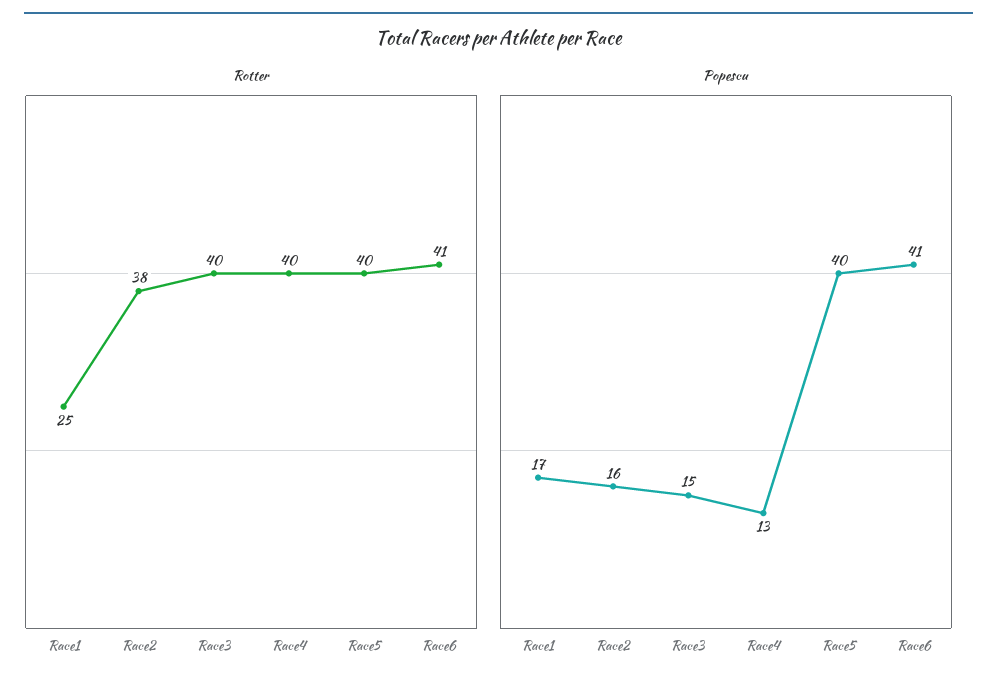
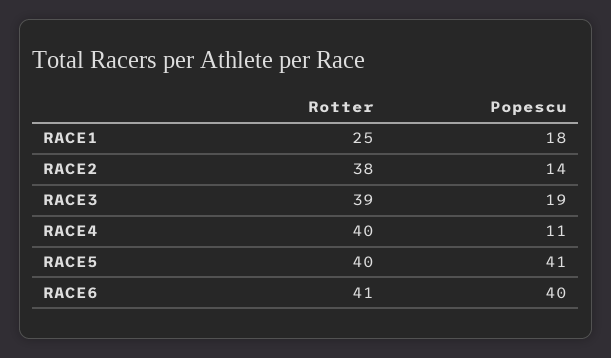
  {
    "Rotter": {
      "Race1": 25,
      "Race2": 38,
-     "Race3": 40,
+     "Race3": 39,
      "Race4": 40,
      "Race5": 40,
      "Race6": 41
    },
    "Popescu": {
-     "Race1": 17,
+     "Race1": 18,
-     "Race2": 16,
+     "Race2": 14,
-     "Race3": 15,
+     "Race3": 19,
-     "Race4": 13,
+     "Race4": 11,
-     "Race5": 40,
+     "Race5": 41,
-     "Race6": 41
+     "Race6": 40
    }
  }

